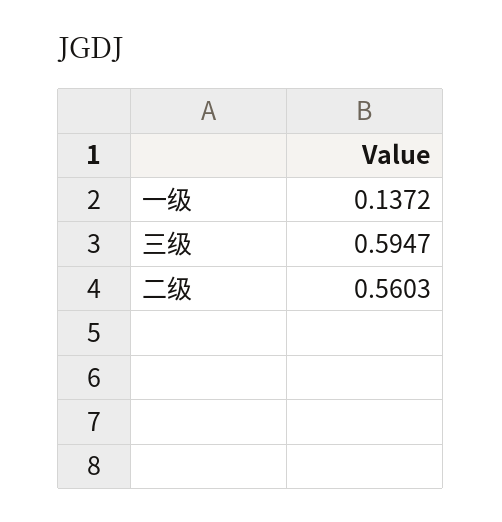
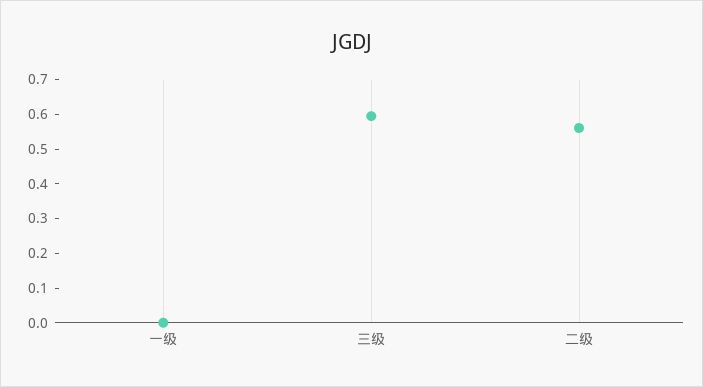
  {
-   "一级": 0.1372,
+   "一级": 0,
    "三级": 0.5947,
    "二级": 0.5603
  }

